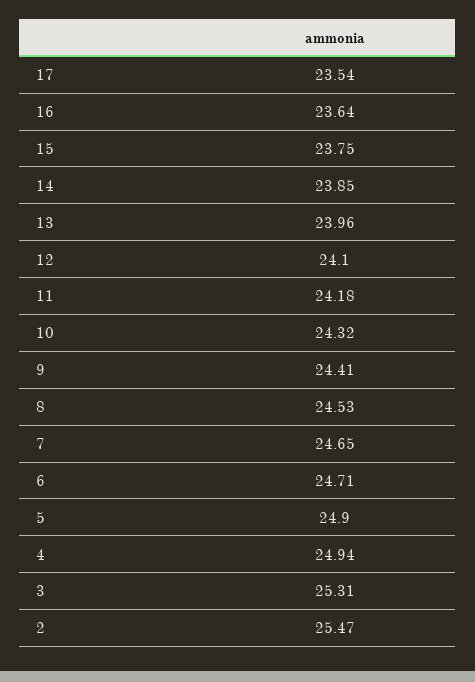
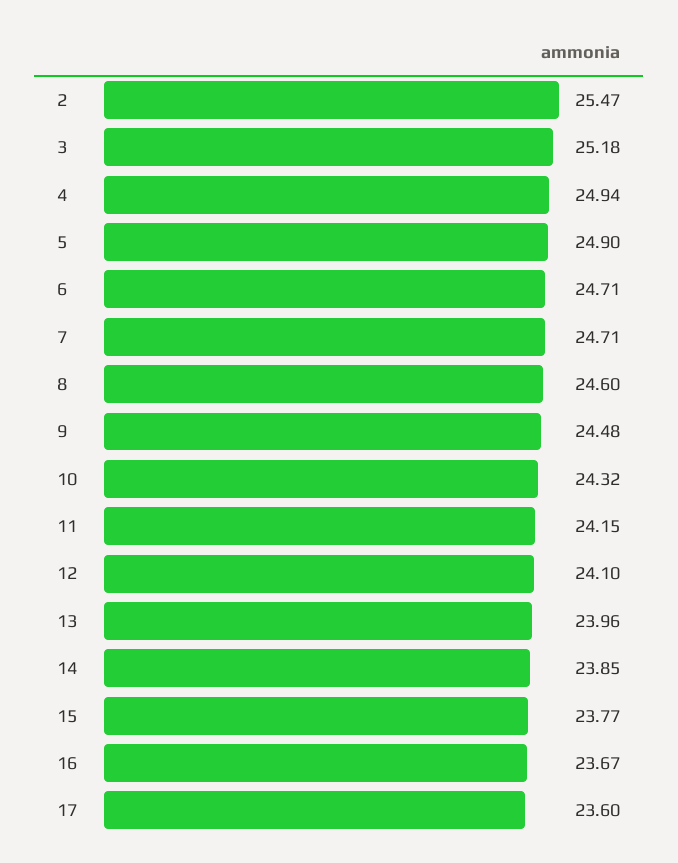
  {
-   "17": 23.54,
+   "17": 23.6,
-   "16": 23.64,
+   "16": 23.67,
-   "15": 23.75,
+   "15": 23.77,
    "14": 23.85,
    "13": 23.96,
    "12": 24.1,
-   "11": 24.18,
+   "11": 24.15,
    "10": 24.32,
-   "9": 24.41,
+   "9": 24.48,
-   "8": 24.53,
+   "8": 24.6,
-   "7": 24.65,
+   "7": 24.71,
    "6": 24.71,
    "5": 24.9,
    "4": 24.94,
-   "3": 25.31,
+   "3": 25.18,
    "2": 25.47
  }

